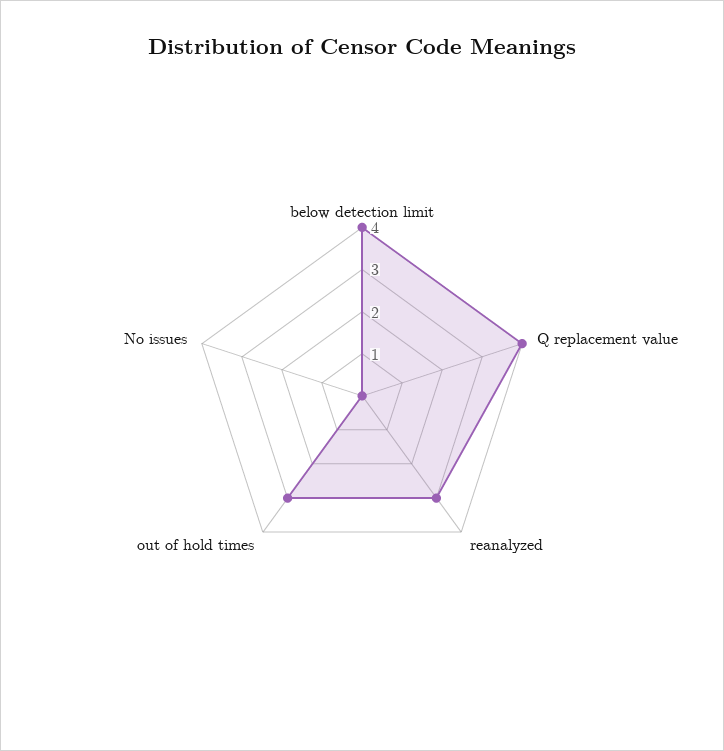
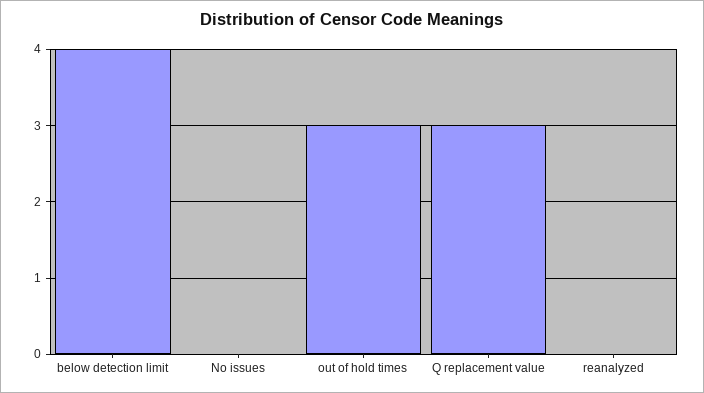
  {
    "below detection limit": 4,
-   "Q replacement value": 4,
+   "Q replacement value": 3,
-   "reanalyzed": 3,
+   "reanalyzed": 0,
    "out of hold times": 3,
    "No issues": 0
  }

